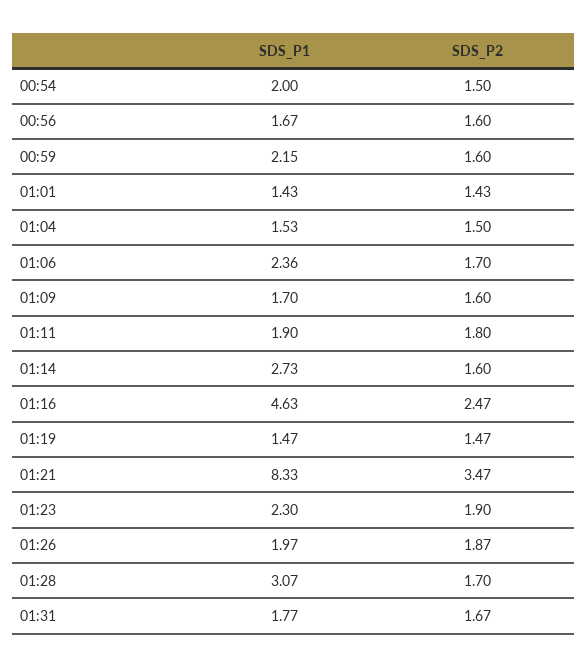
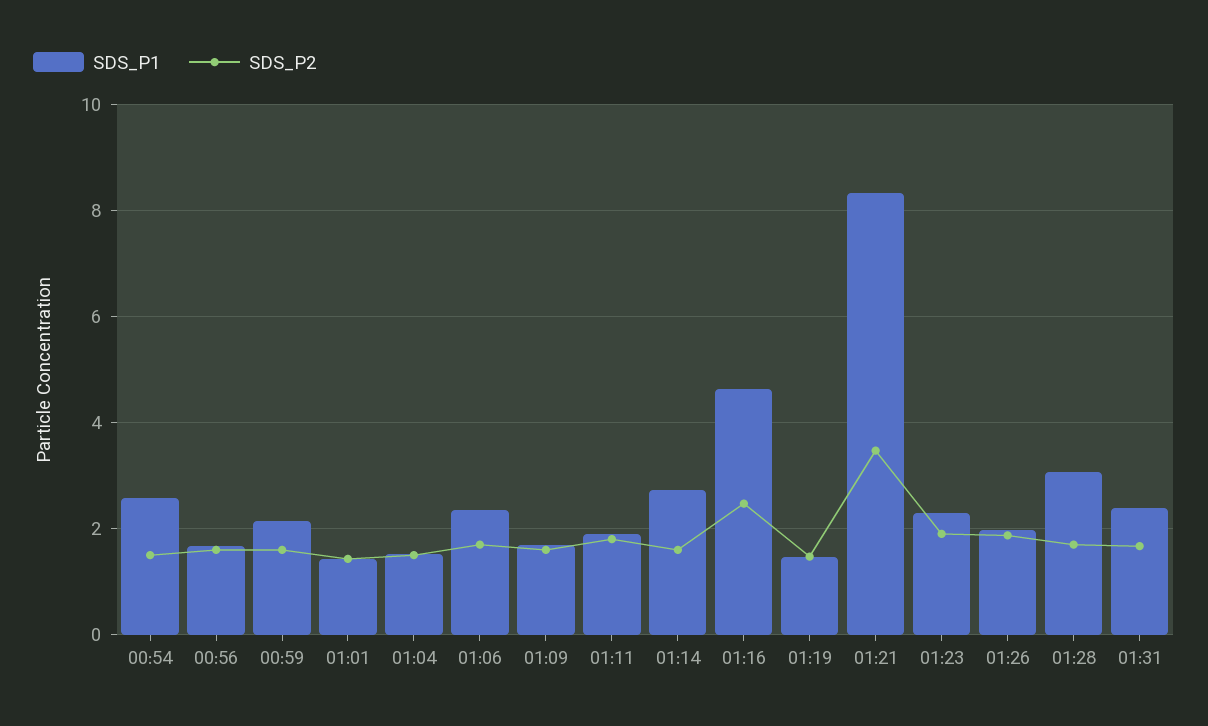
  {
    "SDS_P1": {
-     "00:54": 2,
+     "00:54": 2.6,
      "00:56": 1.67,
      "00:59": 2.15,
      "01:01": 1.43,
      "01:04": 1.53,
      "01:06": 2.36,
      "01:09": 1.7,
      "01:11": 1.9,
      "01:14": 2.73,
      "01:16": 4.63,
      "01:19": 1.47,
      "01:21": 8.33,
      "01:23": 2.3,
      "01:26": 1.97,
      "01:28": 3.07,
-     "01:31": 1.77
+     "01:31": 2.4
    },
    "SDS_P2": {
      "00:54": 1.5,
      "00:56": 1.6,
      "00:59": 1.6,
      "01:01": 1.43,
      "01:04": 1.5,
      "01:06": 1.7,
      "01:09": 1.6,
      "01:11": 1.8,
      "01:14": 1.6,
      "01:16": 2.47,
      "01:19": 1.47,
      "01:21": 3.47,
      "01:23": 1.9,
      "01:26": 1.87,
      "01:28": 1.7,
      "01:31": 1.67
    }
  }

